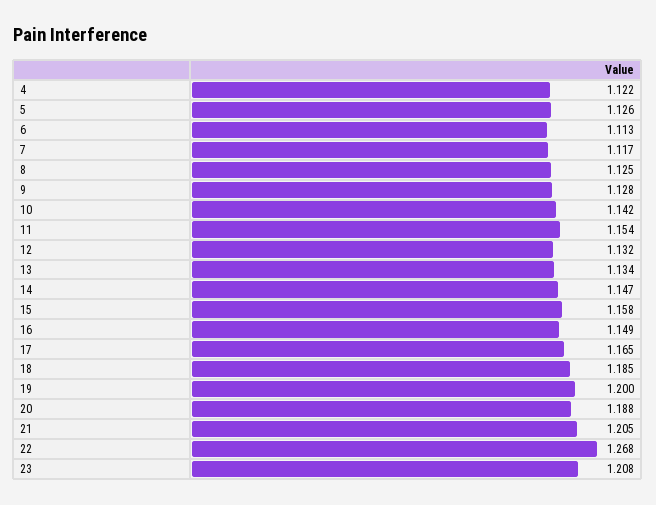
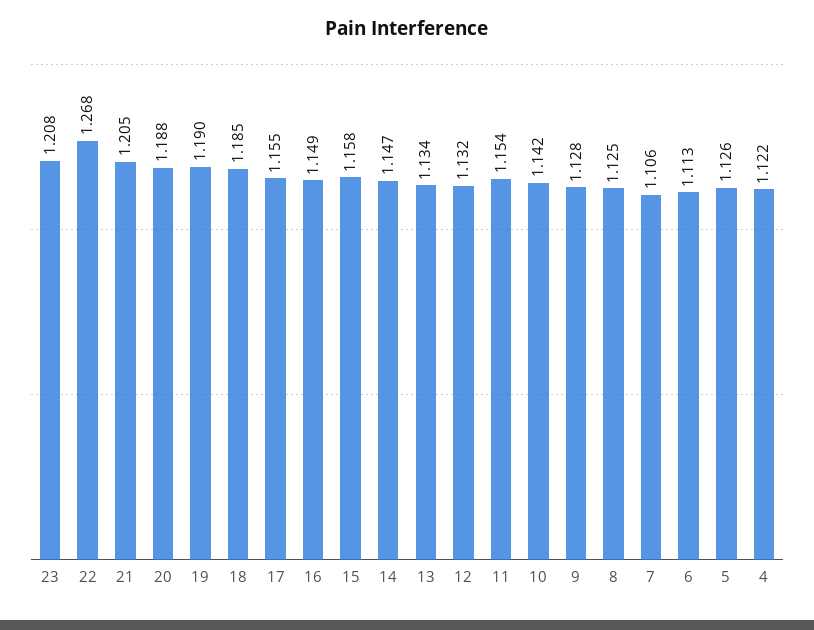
  {
    "4": 1.122,
    "5": 1.126,
    "6": 1.113,
-   "7": 1.117,
+   "7": 1.106,
    "8": 1.125,
    "9": 1.128,
    "10": 1.142,
    "11": 1.154,
    "12": 1.132,
    "13": 1.134,
    "14": 1.147,
    "15": 1.158,
    "16": 1.149,
-   "17": 1.165,
+   "17": 1.155,
    "18": 1.185,
-   "19": 1.2,
+   "19": 1.19,
    "20": 1.188,
    "21": 1.205,
    "22": 1.268,
    "23": 1.208
  }

